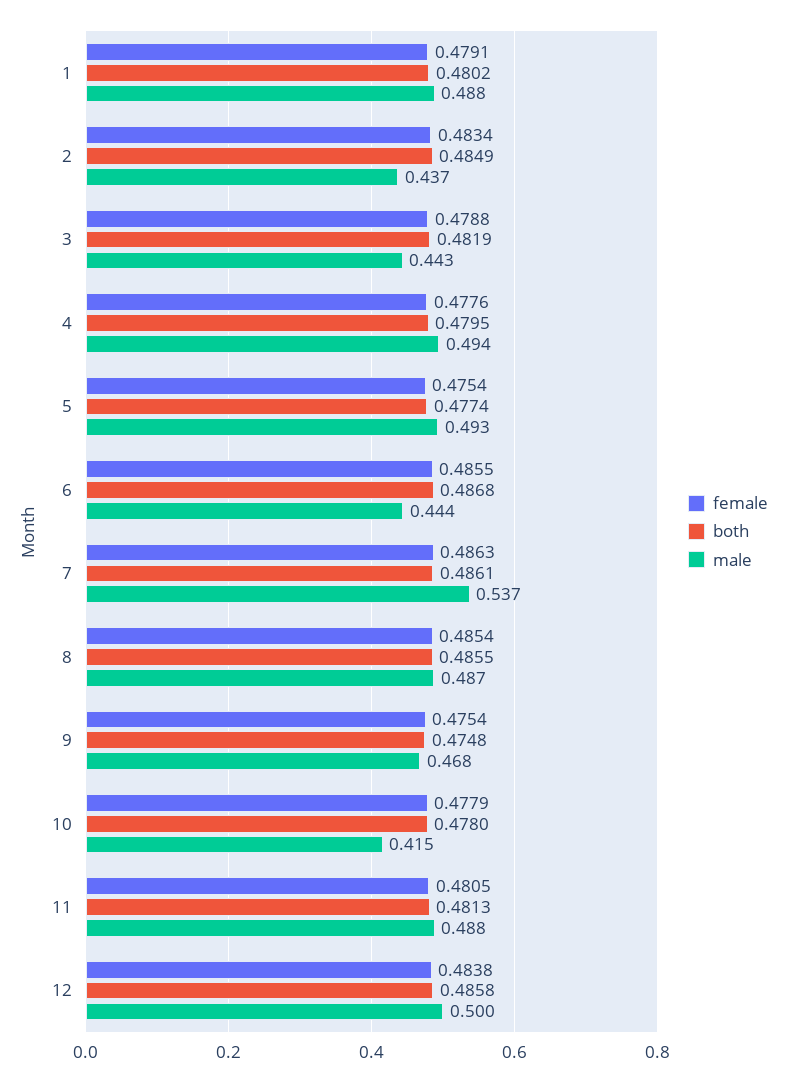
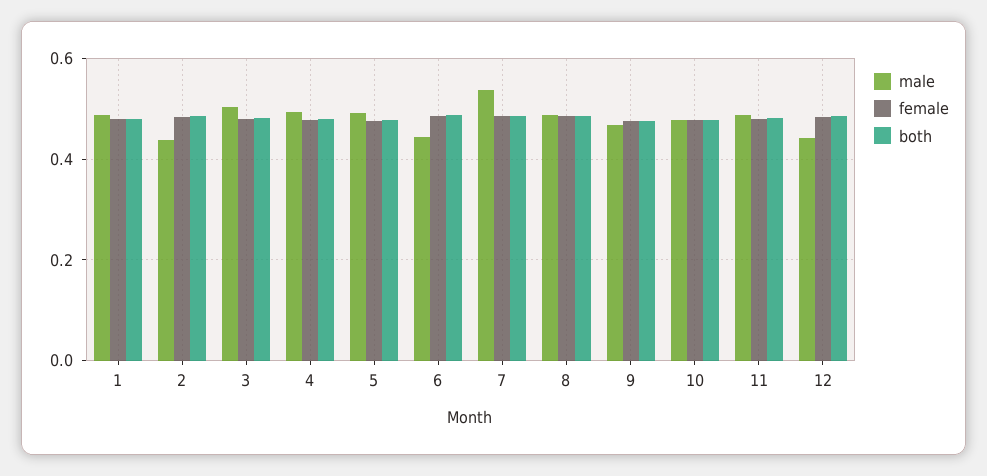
  {
    "female": {
      "1": 0.4791,
      "2": 0.4834,
      "3": 0.4788,
      "4": 0.4776,
      "5": 0.4754,
      "6": 0.4855,
      "7": 0.4863,
      "8": 0.4854,
      "9": 0.4754,
      "10": 0.4779,
      "11": 0.4805,
      "12": 0.4838
    },
    "both": {
      "1": 0.4802,
      "2": 0.4849,
      "3": 0.4819,
      "4": 0.4795,
      "5": 0.4774,
      "6": 0.4868,
      "7": 0.4861,
      "8": 0.4855,
      "9": 0.4748,
      "10": 0.478,
      "11": 0.4813,
      "12": 0.4858
    },
    "male": {
      "1": 0.488,
      "2": 0.437,
-     "3": 0.443,
+     "3": 0.5,
      "4": 0.494,
      "5": 0.493,
      "6": 0.444,
      "7": 0.537,
      "8": 0.487,
      "9": 0.468,
-     "10": 0.415,
+     "10": 0.48,
      "11": 0.488,
-     "12": 0.5
+     "12": 0.44
    }
  }

